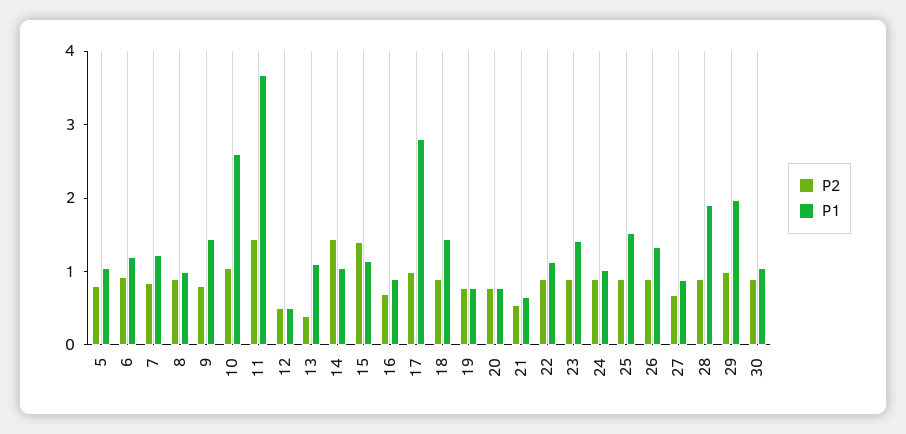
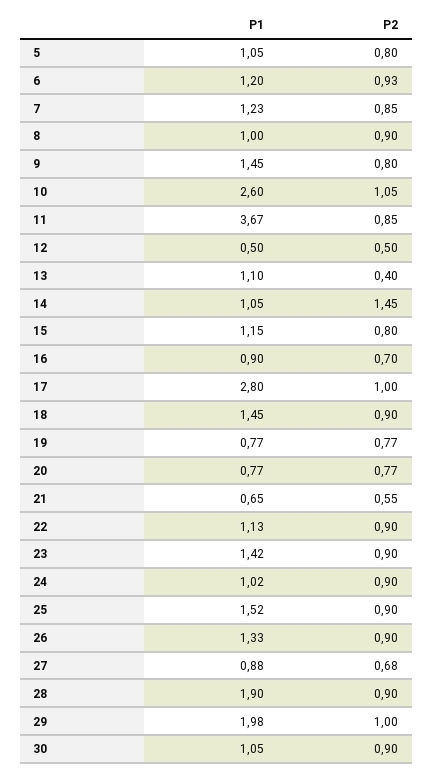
  {
    "P2": {
      "5": 0.8,
      "6": 0.93,
      "7": 0.85,
      "8": 0.9,
      "9": 0.8,
      "10": 1.05,
-     "11": 1.4,
+     "11": 0.85,
      "12": 0.5,
      "13": 0.4,
      "14": 1.45,
-     "15": 1.4,
+     "15": 0.8,
      "16": 0.7,
      "17": 1,
      "18": 0.9,
      "19": 0.77,
      "20": 0.77,
      "21": 0.55,
      "22": 0.9,
      "23": 0.9,
      "24": 0.9,
      "25": 0.9,
      "26": 0.9,
      "27": 0.68,
      "28": 0.9,
      "29": 1,
      "30": 0.9
    },
    "P1": {
      "5": 1.05,
      "6": 1.2,
      "7": 1.23,
      "8": 1,
      "9": 1.45,
      "10": 2.6,
      "11": 3.67,
      "12": 0.5,
      "13": 1.1,
      "14": 1.05,
      "15": 1.15,
      "16": 0.9,
      "17": 2.8,
      "18": 1.45,
      "19": 0.77,
      "20": 0.77,
      "21": 0.65,
      "22": 1.13,
      "23": 1.42,
      "24": 1.02,
      "25": 1.52,
      "26": 1.33,
      "27": 0.88,
      "28": 1.9,
      "29": 1.98,
      "30": 1.05
    }
  }

